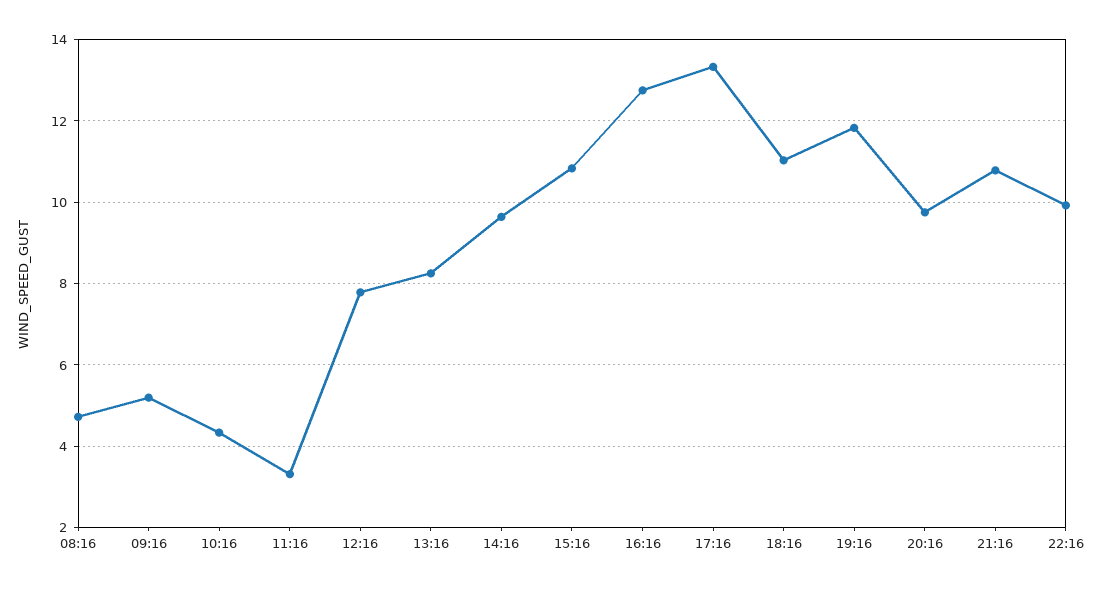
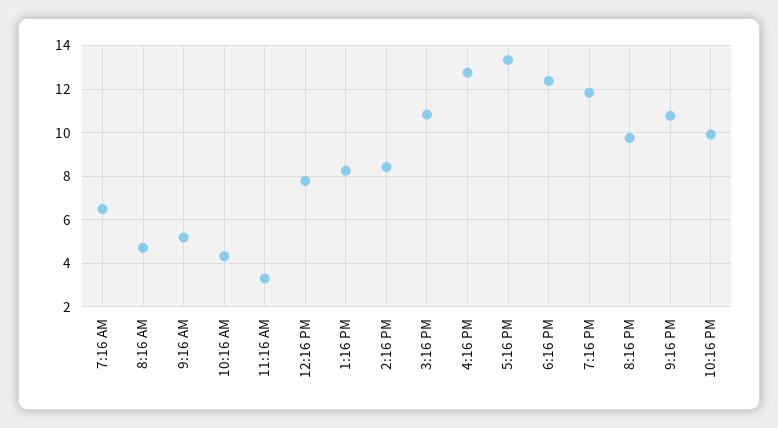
  {
    "08:16": 4.8,
    "09:16": 5.2,
    "10:16": 4.4,
    "11:16": 3.4,
    "12:16": 7.8,
    "13:16": 8.2,
-   "14:16": 9.6,
+   "14:16": 8.5,
    "15:16": 10.8,
    "16:16": 12.8,
    "17:16": 13.4,
-   "18:16": 11,
+   "18:16": 12.5,
    "19:16": 11.8,
    "20:16": 9.8,
    "21:16": 10.8,
-   "22:16": 10
+   "22:16": 10,
+   "7:16 AM": 6.5
  }

